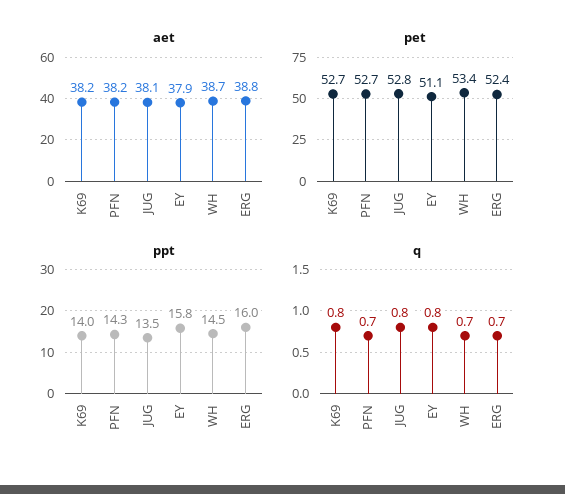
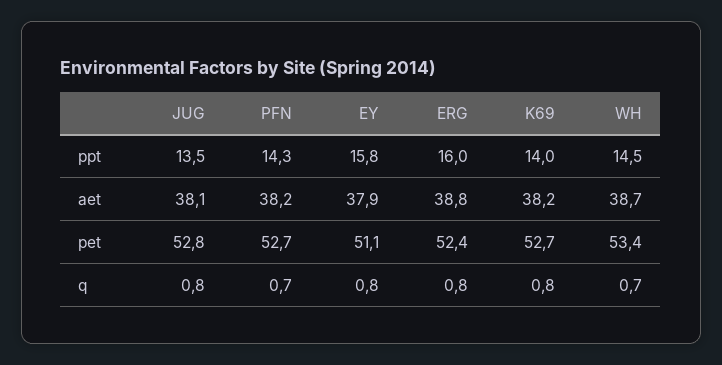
  {
    "aet": {
      "K69": 38.2,
      "PFN": 38.2,
      "JUG": 38.1,
      "EY": 37.9,
      "WH": 38.7,
      "ERG": 38.8
    },
    "pet": {
      "K69": 52.7,
      "PFN": 52.7,
      "JUG": 52.8,
      "EY": 51.1,
      "WH": 53.4,
      "ERG": 52.4
    },
    "ppt": {
      "K69": 14,
      "PFN": 14.3,
      "JUG": 13.5,
      "EY": 15.8,
      "WH": 14.5,
      "ERG": 16
    },
    "q": {
      "K69": 0.8,
      "PFN": 0.7,
      "JUG": 0.8,
      "EY": 0.8,
      "WH": 0.7,
-     "ERG": 0.7
+     "ERG": 0.8
    }
  }

